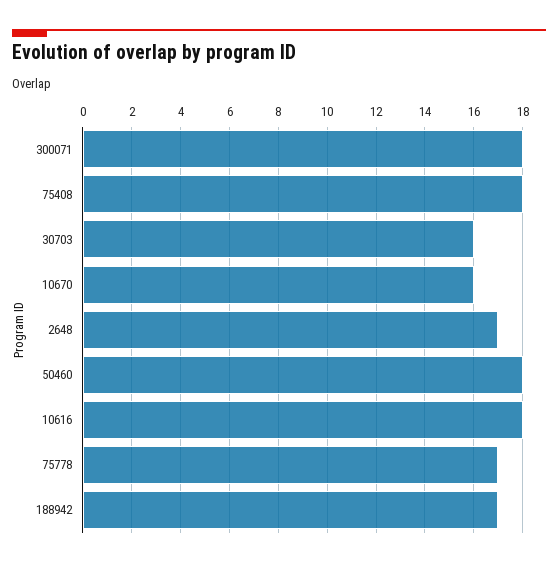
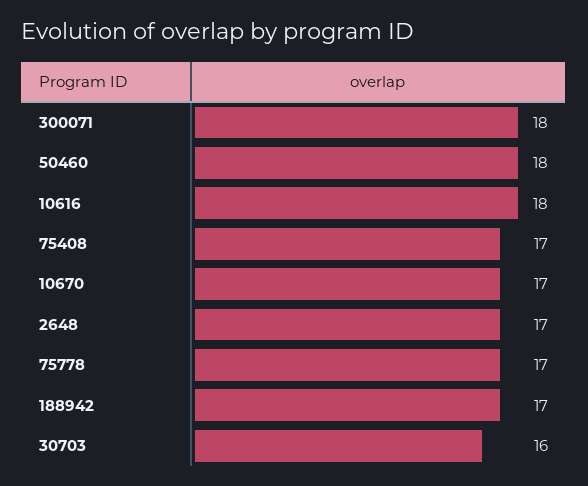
  {
    "300071": 18,
-   "75408": 18,
+   "75408": 17,
    "30703": 16,
-   "10670": 16,
+   "10670": 17,
    "2648": 17,
    "50460": 18,
    "10616": 18,
    "75778": 17,
    "188942": 17
  }

